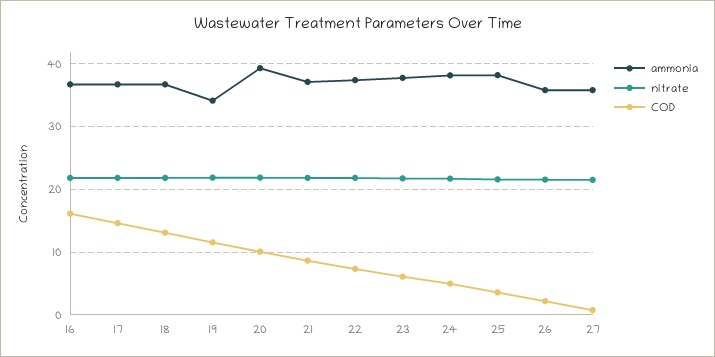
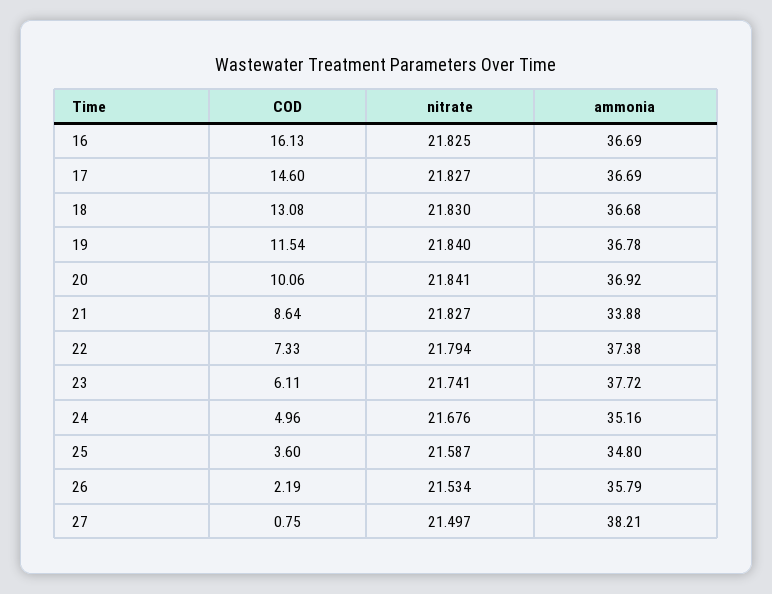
  {
    "ammonia": {
      "16": 36.69,
      "17": 36.69,
      "18": 36.68,
-     "19": 34,
+     "19": 36.78,
-     "20": 39,
+     "20": 36.92,
-     "21": 37,
+     "21": 33.88,
      "22": 37.38,
      "23": 37.72,
-     "24": 38,
+     "24": 35.16,
-     "25": 38,
+     "25": 34.8,
      "26": 35.79,
-     "27": 36
+     "27": 38.21
    },
    "nitrate": {
      "16": 21.825,
      "17": 21.827,
      "18": 21.83,
      "19": 21.84,
      "20": 21.841,
      "21": 21.827,
      "22": 21.794,
      "23": 21.741,
      "24": 21.676,
      "25": 21.587,
      "26": 21.534,
      "27": 21.497
    },
    "COD": {
      "16": 16.13,
      "17": 14.6,
      "18": 13.08,
      "19": 11.54,
      "20": 10.06,
      "21": 8.64,
      "22": 7.33,
      "23": 6.11,
      "24": 4.96,
      "25": 3.6,
      "26": 2.19,
      "27": 0.75
    }
  }

